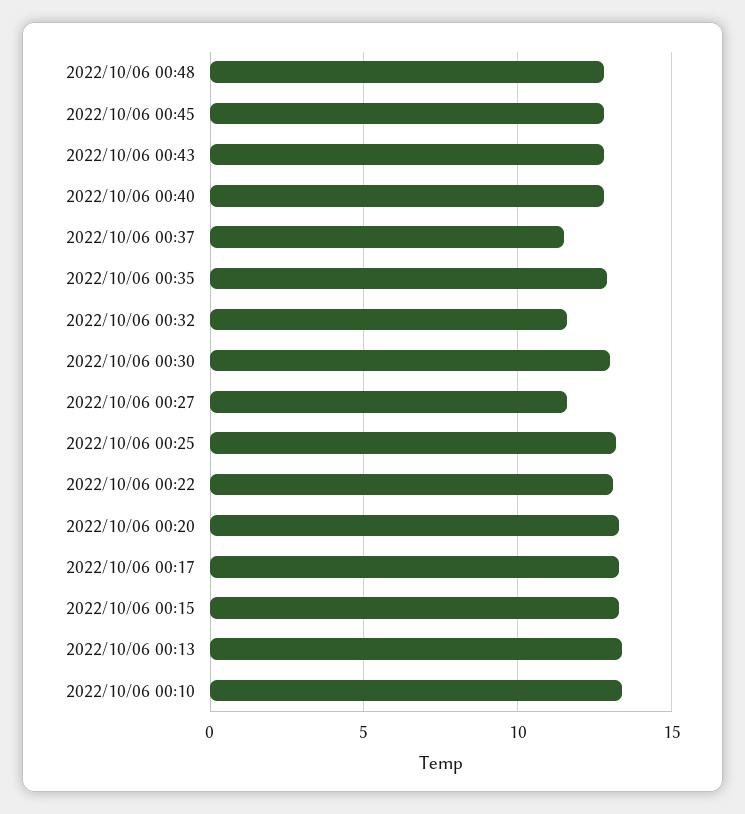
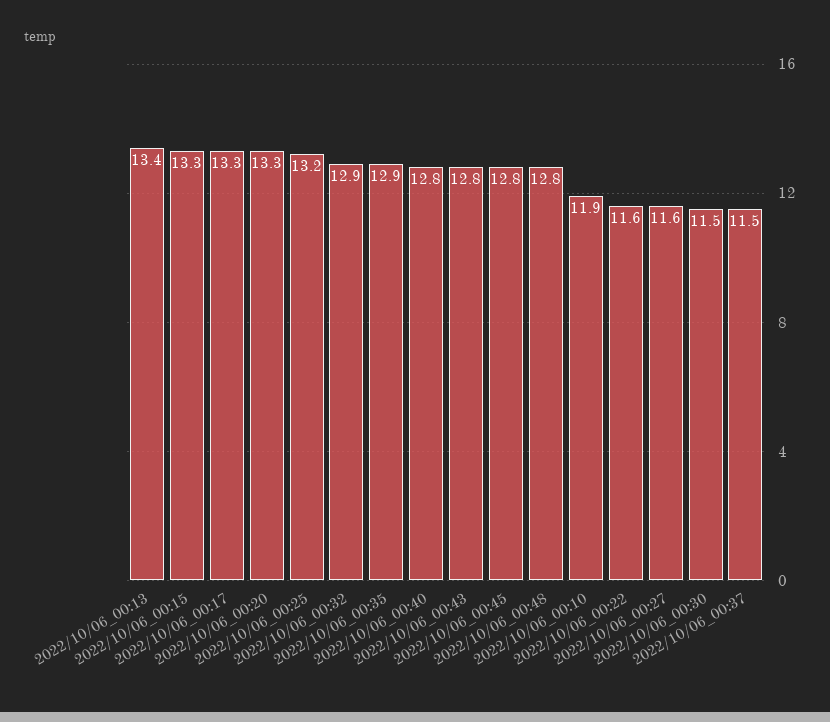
  {
    "2022/10/06 00:48": 12.8,
    "2022/10/06 00:45": 12.8,
    "2022/10/06 00:43": 12.8,
    "2022/10/06 00:40": 12.8,
    "2022/10/06 00:37": 11.5,
    "2022/10/06 00:35": 12.9,
-   "2022/10/06 00:32": 11.5,
+   "2022/10/06 00:32": 12.9,
-   "2022/10/06 00:30": 13,
+   "2022/10/06 00:30": 11.5,
    "2022/10/06 00:27": 11.6,
    "2022/10/06 00:25": 13.2,
-   "2022/10/06 00:22": 13,
+   "2022/10/06 00:22": 11.6,
    "2022/10/06 00:20": 13.3,
    "2022/10/06 00:17": 13.3,
    "2022/10/06 00:15": 13.3,
    "2022/10/06 00:13": 13.4,
-   "2022/10/06 00:10": 13.5
+   "2022/10/06 00:10": 11.9
  }

